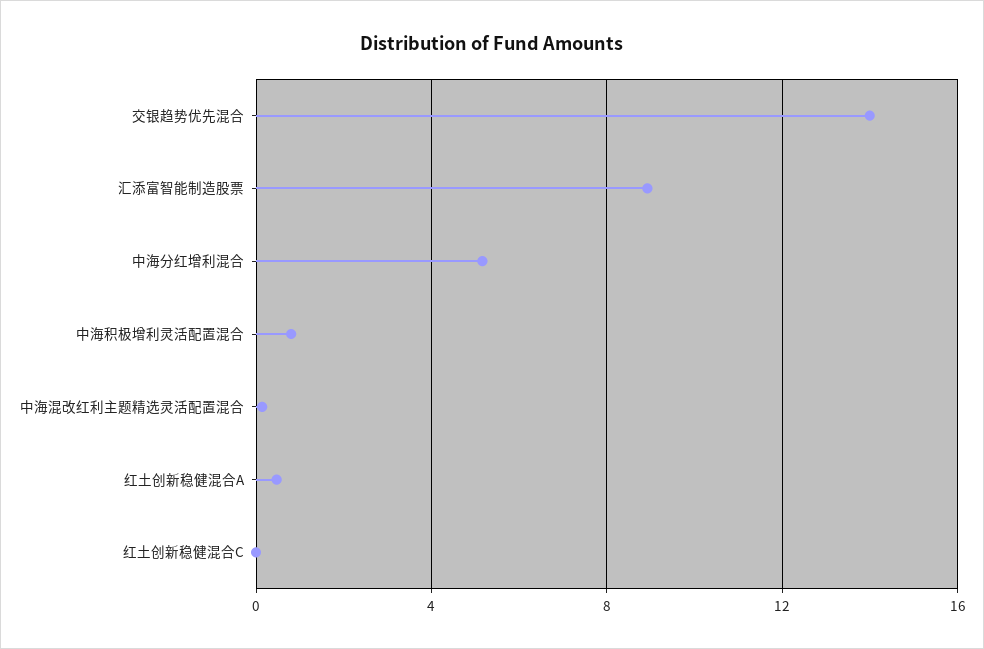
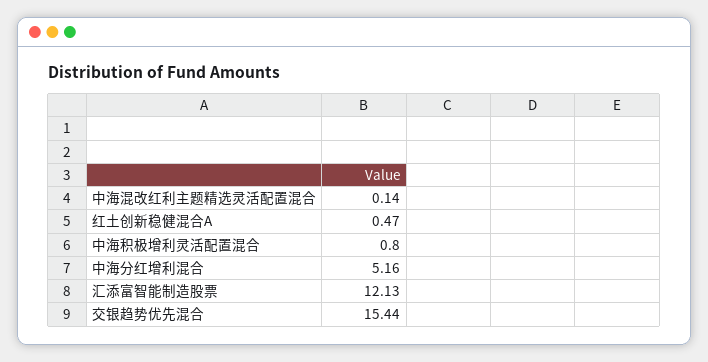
  {
-   "交银趋势优先混合": 14,
+   "交银趋势优先混合": 15.44,
-   "汇添富智能制造股票": 9,
+   "汇添富智能制造股票": 12.13,
    "中海分红增利混合": 5.16,
    "中海积极增利灵活配置混合": 0.8,
    "中海混改红利主题精选灵活配置混合": 0.14,
-   "红土创新稳健混合A": 0.47,
+   "红土创新稳健混合A": 0.47
-   "红土创新稳健混合C": 0
  }

